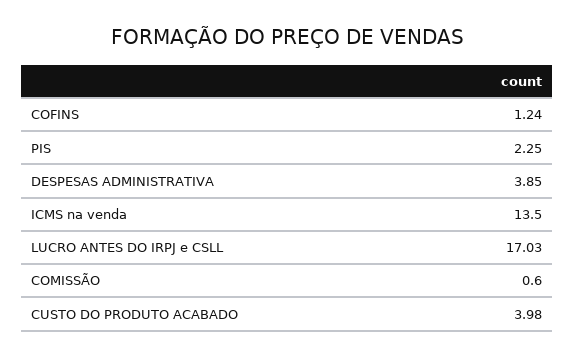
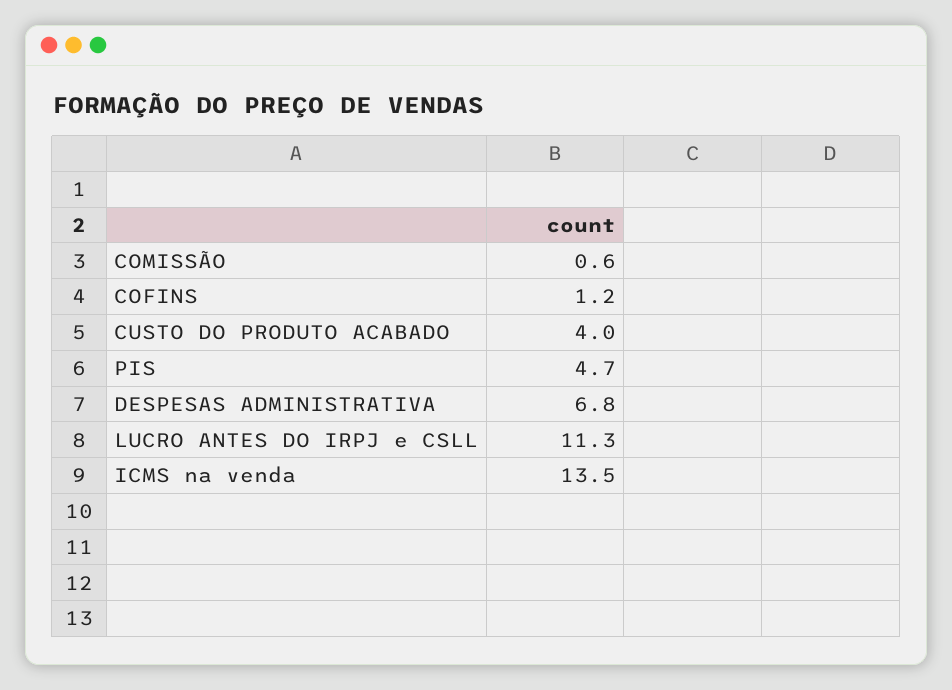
  {
    "COFINS": 1.24,
-   "PIS": 2.25,
+   "PIS": 4.7,
-   "DESPESAS ADMINISTRATIVA": 3.85,
+   "DESPESAS ADMINISTRATIVA": 6.8,
    "ICMS na venda": 13.5,
-   "LUCRO ANTES DO IRPJ e CSLL": 17.03,
+   "LUCRO ANTES DO IRPJ e CSLL": 11.3,
    "COMISSÃO": 0.6,
    "CUSTO DO PRODUTO ACABADO": 3.98
  }

